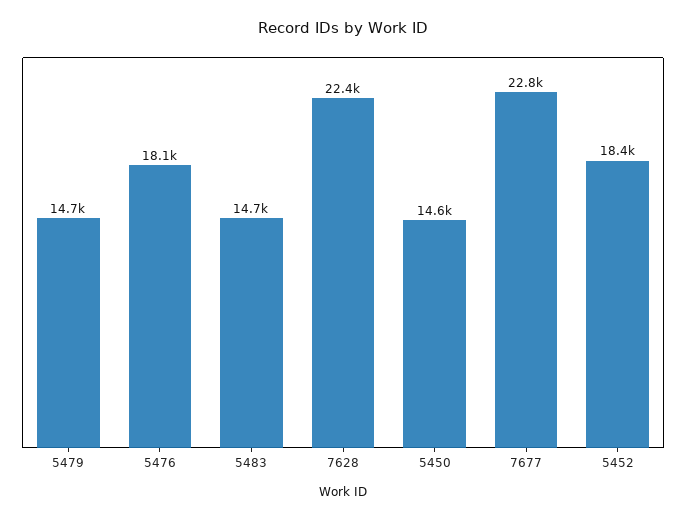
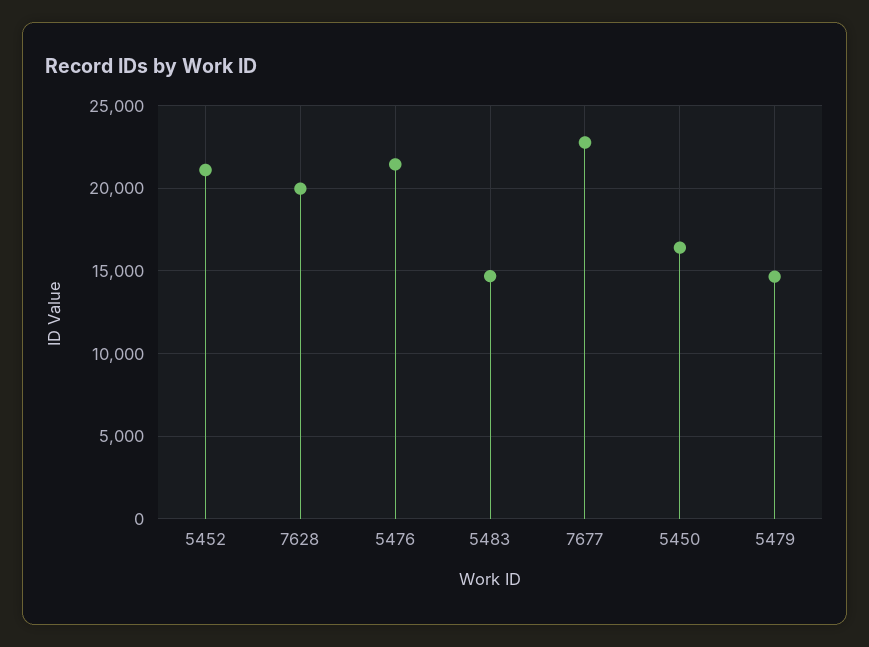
  {
    "5479": 14700,
-   "5476": 18100,
+   "5476": 21500,
    "5483": 14700,
-   "7628": 22400,
+   "7628": 20000,
-   "5450": 14600,
+   "5450": 16500,
    "7677": 22800,
-   "5452": 18400
+   "5452": 21000
  }

